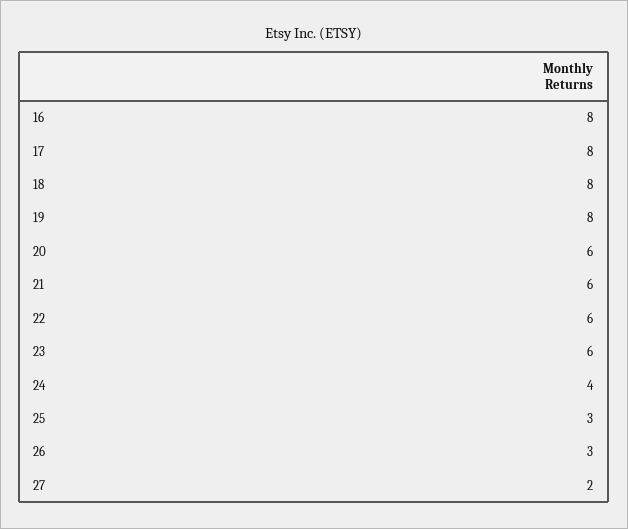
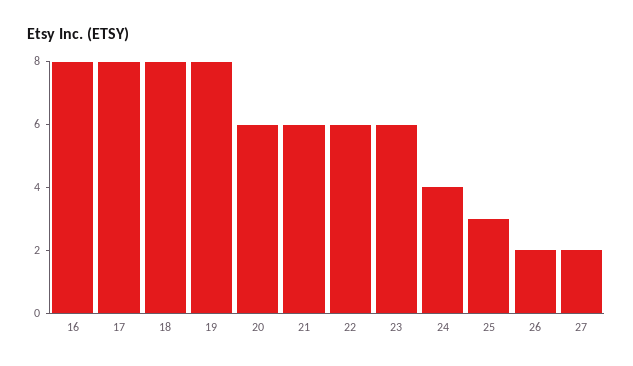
  {
    "16": 8,
    "17": 8,
    "18": 8,
    "19": 8,
    "20": 6,
    "21": 6,
    "22": 6,
    "23": 6,
    "24": 4,
    "25": 3,
-   "26": 3,
+   "26": 2,
    "27": 2
  }

